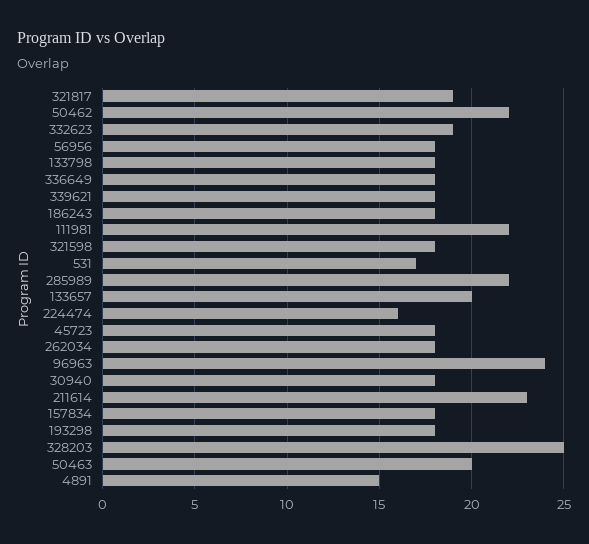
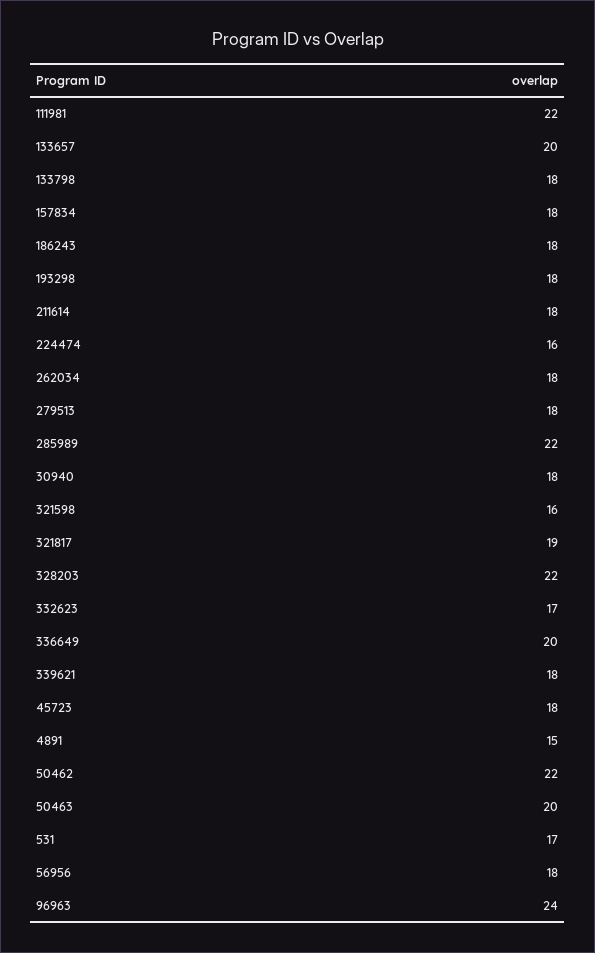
  {
    "321817": 19,
    "50462": 22,
-   "332623": 19,
+   "332623": 17,
    "56956": 18,
    "133798": 18,
-   "336649": 18,
+   "336649": 20,
    "339621": 18,
    "186243": 18,
    "111981": 22,
-   "321598": 18,
+   "321598": 16,
    "531": 17,
    "285989": 22,
    "133657": 20,
    "224474": 16,
    "45723": 18,
    "262034": 18,
    "96963": 24,
    "30940": 18,
-   "211614": 23,
+   "211614": 18,
    "157834": 18,
    "193298": 18,
-   "328203": 25,
+   "328203": 22,
    "50463": 20,
-   "4891": 15
+   "4891": 15,
+   "279513": 18
  }

